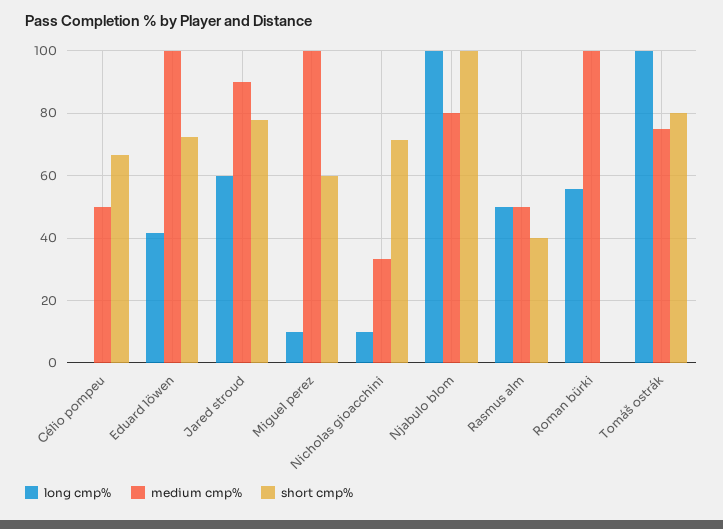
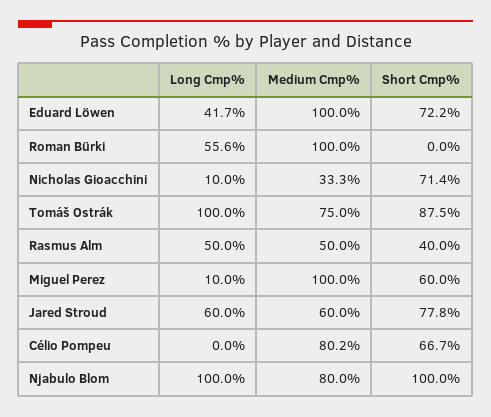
  {
    "long cmp%": {
      "Célio pompeu": 0,
      "Eduard löwen": 41.7,
      "Jared stroud": 60,
      "Miguel perez": 10,
      "Nicholas gioacchini": 10,
      "Njabulo blom": 100,
      "Rasmus alm": 50,
      "Roman bürki": 55.6,
      "Tomáš ostrák": 100
    },
    "medium cmp%": {
-     "Célio pompeu": 50,
+     "Célio pompeu": 80.2,
      "Eduard löwen": 100,
-     "Jared stroud": 90,
+     "Jared stroud": 60,
      "Miguel perez": 100,
      "Nicholas gioacchini": 33.3,
      "Njabulo blom": 80,
      "Rasmus alm": 50,
      "Roman bürki": 100,
      "Tomáš ostrák": 75
    },
    "short cmp%": {
      "Célio pompeu": 66.7,
      "Eduard löwen": 72.2,
      "Jared stroud": 77.8,
      "Miguel perez": 60,
      "Nicholas gioacchini": 71.4,
      "Njabulo blom": 100,
      "Rasmus alm": 40,
      "Roman bürki": 0,
-     "Tomáš ostrák": 80
+     "Tomáš ostrák": 87.5
    }
  }

